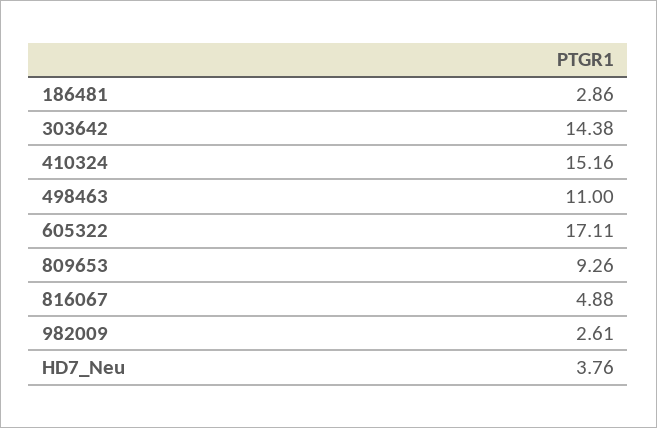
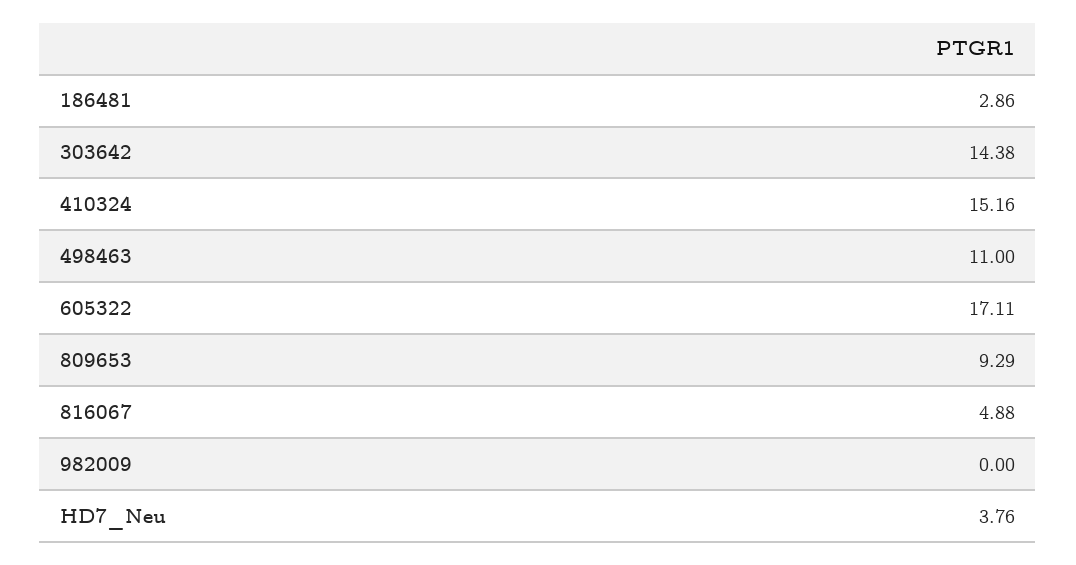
  {
    "186481": 2.86,
    "303642": 14.38,
    "410324": 15.16,
    "498463": 11,
    "605322": 17.11,
-   "809653": 9.26,
+   "809653": 9.29,
    "816067": 4.88,
-   "982009": 2.61,
+   "982009": 0,
    "HD7_Neu": 3.76
  }

